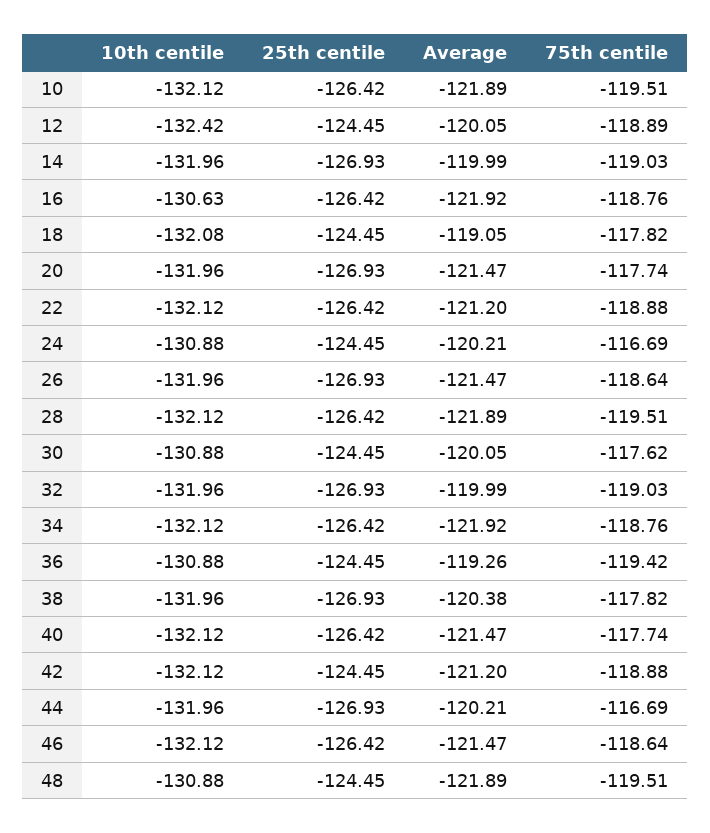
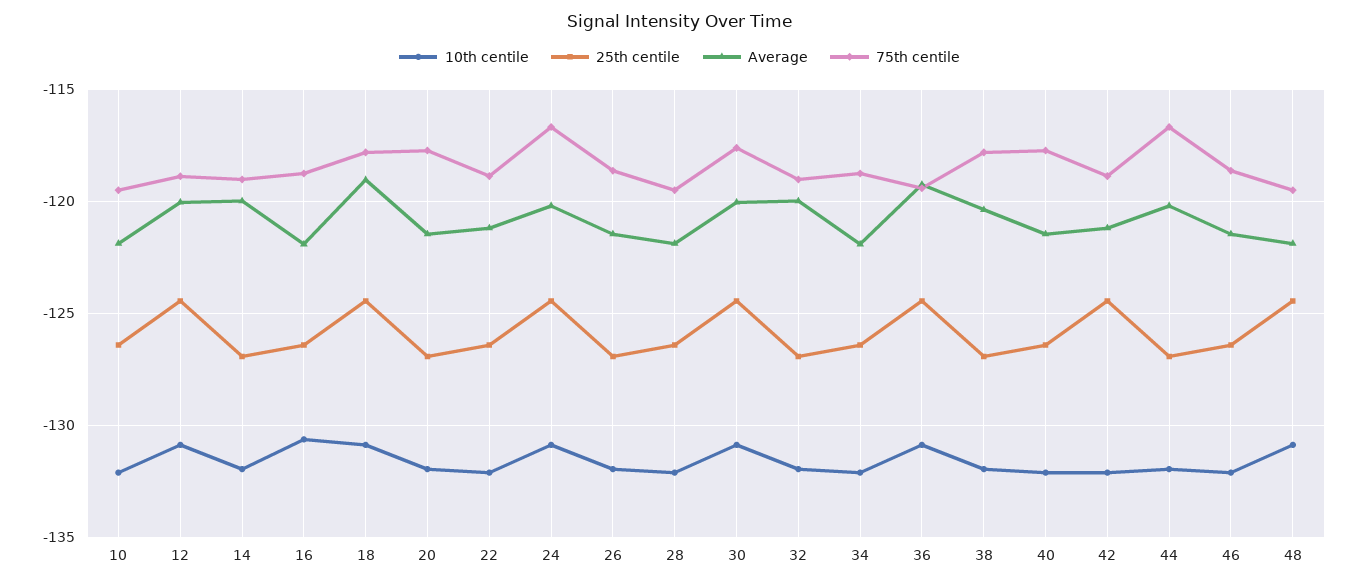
  {
    "10th centile": {
      "10": -132.12,
-     "12": -132.42,
+     "12": -131,
      "14": -131.96,
      "16": -130.63,
-     "18": -132.08,
+     "18": -131,
      "20": -131.96,
      "22": -132.12,
      "24": -130.88,
      "26": -131.96,
      "28": -132.12,
      "30": -130.88,
      "32": -131.96,
      "34": -132.12,
      "36": -130.88,
      "38": -131.96,
      "40": -132.12,
      "42": -132.12,
      "44": -131.96,
      "46": -132.12,
      "48": -130.88
    },
    "25th centile": {
      "10": -126.42,
      "12": -124.45,
      "14": -126.93,
      "16": -126.42,
      "18": -124.45,
      "20": -126.93,
      "22": -126.42,
      "24": -124.45,
      "26": -126.93,
      "28": -126.42,
      "30": -124.45,
      "32": -126.93,
      "34": -126.42,
      "36": -124.45,
      "38": -126.93,
      "40": -126.42,
      "42": -124.45,
      "44": -126.93,
      "46": -126.42,
      "48": -124.45
    },
    "Average": {
      "10": -121.89,
      "12": -120.05,
      "14": -119.99,
      "16": -121.92,
      "18": -119.05,
      "20": -121.47,
      "22": -121.2,
      "24": -120.21,
      "26": -121.47,
      "28": -121.89,
      "30": -120.05,
      "32": -119.99,
      "34": -121.92,
      "36": -119.26,
      "38": -120.38,
      "40": -121.47,
      "42": -121.2,
      "44": -120.21,
      "46": -121.47,
      "48": -121.89
    },
    "75th centile": {
      "10": -119.51,
      "12": -118.89,
      "14": -119.03,
      "16": -118.76,
      "18": -117.82,
      "20": -117.74,
      "22": -118.88,
      "24": -116.69,
      "26": -118.64,
      "28": -119.51,
      "30": -117.62,
      "32": -119.03,
      "34": -118.76,
      "36": -119.42,
      "38": -117.82,
      "40": -117.74,
      "42": -118.88,
      "44": -116.69,
      "46": -118.64,
      "48": -119.51
    }
  }

